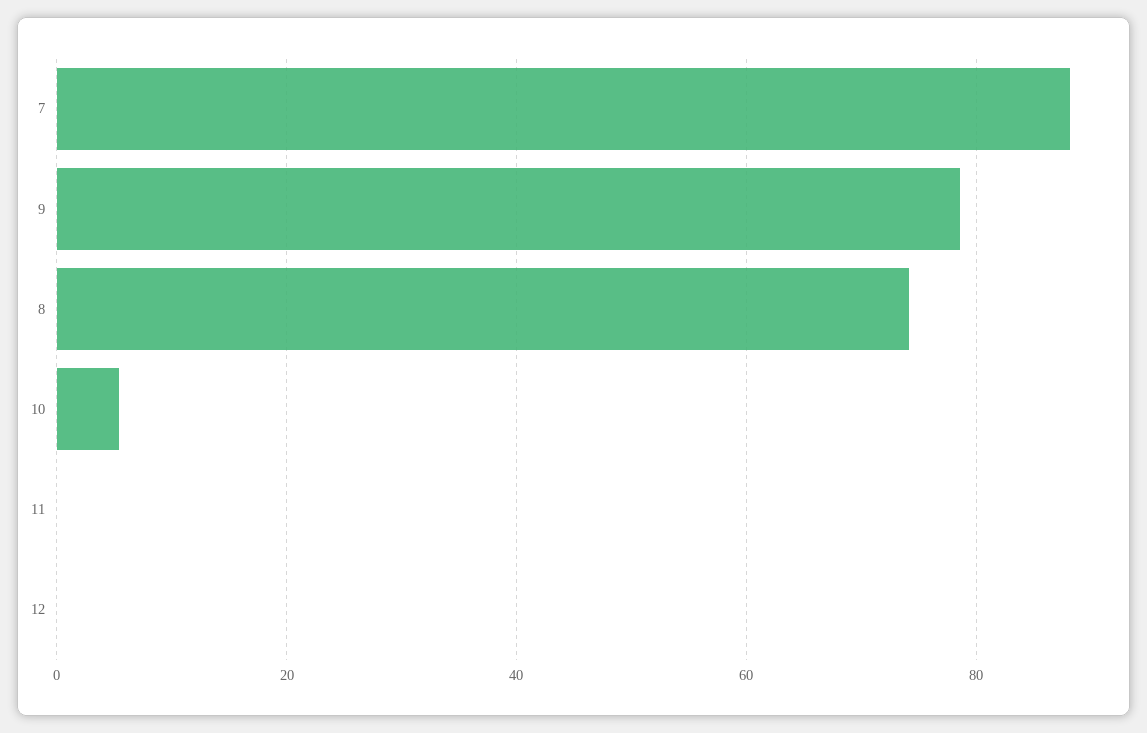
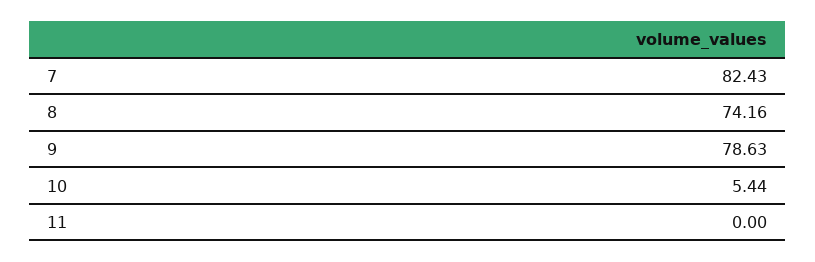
  {
-   "7": 88,
+   "7": 82.43,
    "9": 78.63,
    "8": 74.16,
    "10": 5.44,
-   "11": 0,
+   "11": 0
-   "12": 0
  }

